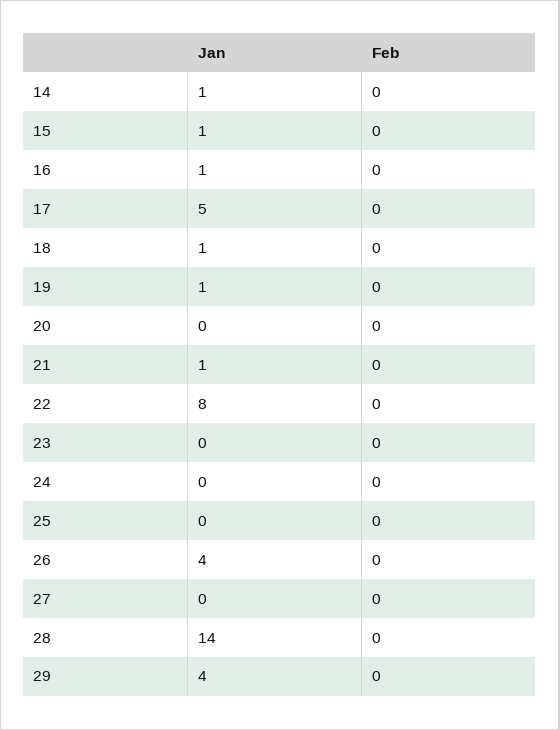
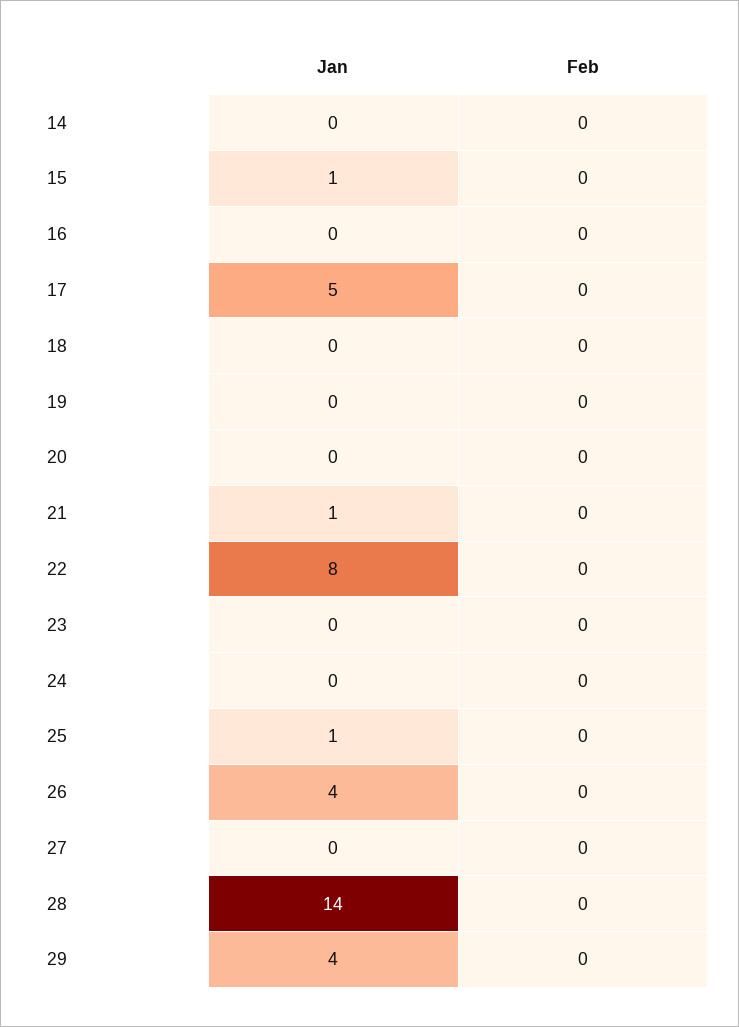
  {
    "Jan": {
-     "14": 1,
+     "14": 0,
      "15": 1,
-     "16": 1,
+     "16": 0,
      "17": 5,
-     "18": 1,
+     "18": 0,
-     "19": 1,
+     "19": 0,
      "20": 0,
      "21": 1,
      "22": 8,
      "23": 0,
      "24": 0,
-     "25": 0,
+     "25": 1,
      "26": 4,
      "27": 0,
      "28": 14,
      "29": 4
    },
    "Feb": {
      "14": 0,
      "15": 0,
      "16": 0,
      "17": 0,
      "18": 0,
      "19": 0,
      "20": 0,
      "21": 0,
      "22": 0,
      "23": 0,
      "24": 0,
      "25": 0,
      "26": 0,
      "27": 0,
      "28": 0,
      "29": 0
    }
  }

